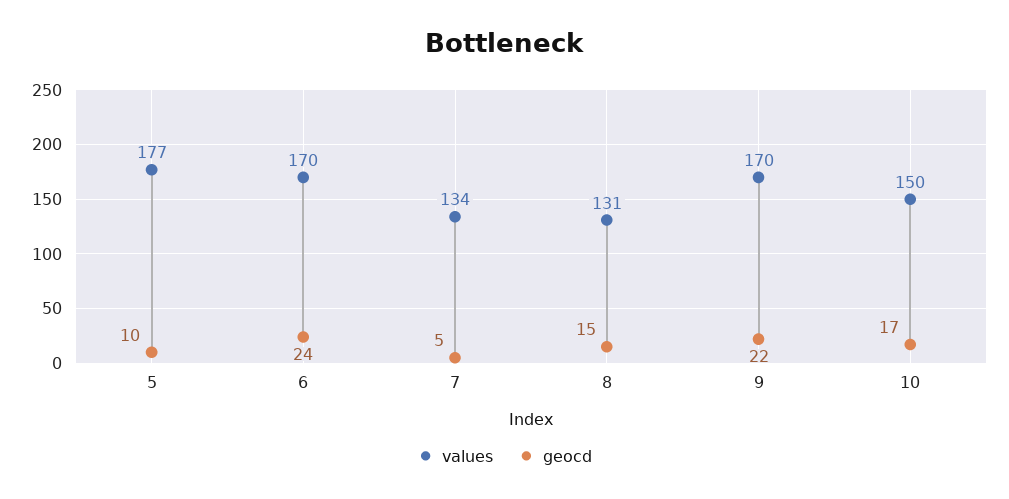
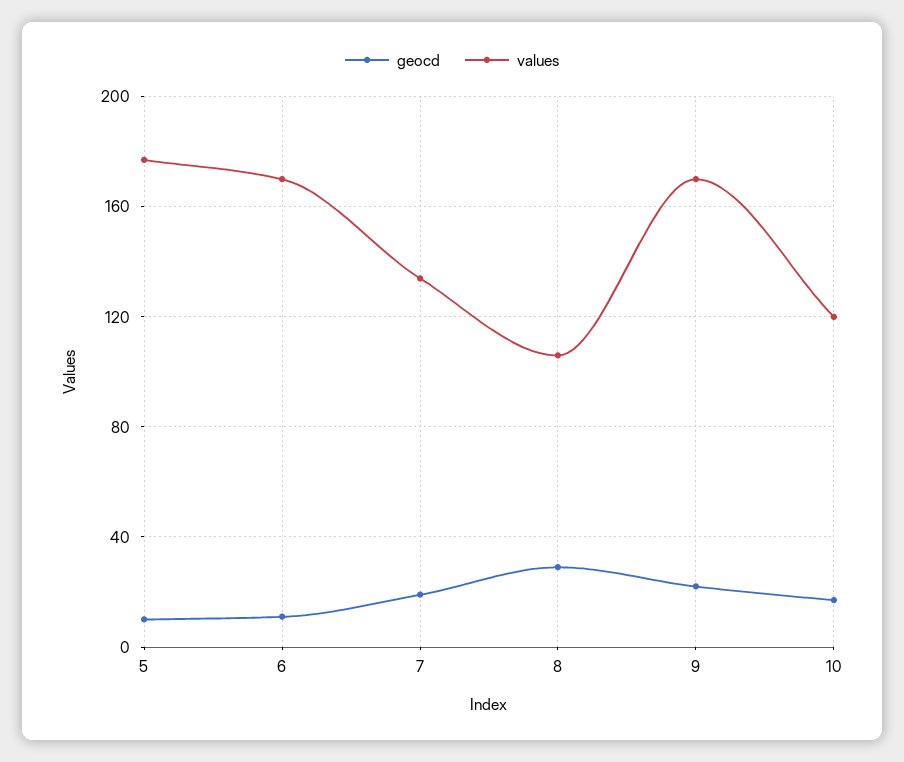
  {
    "values": {
      "5": 177,
      "6": 170,
      "7": 134,
-     "8": 131,
+     "8": 105,
      "9": 170,
-     "10": 150
+     "10": 120
    },
    "geocd": {
      "5": 10,
-     "6": 24,
+     "6": 10,
-     "7": 5,
+     "7": 20,
-     "8": 15,
+     "8": 30,
      "9": 22,
      "10": 17
    }
  }

